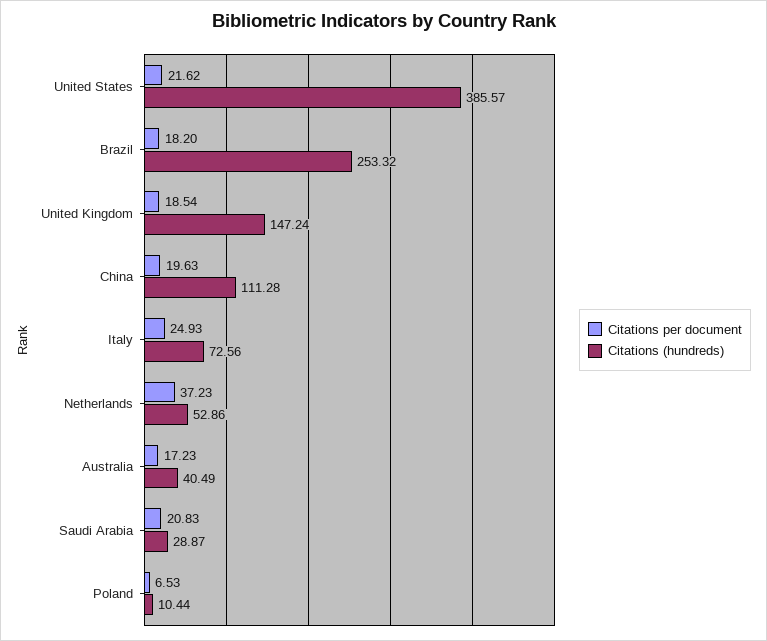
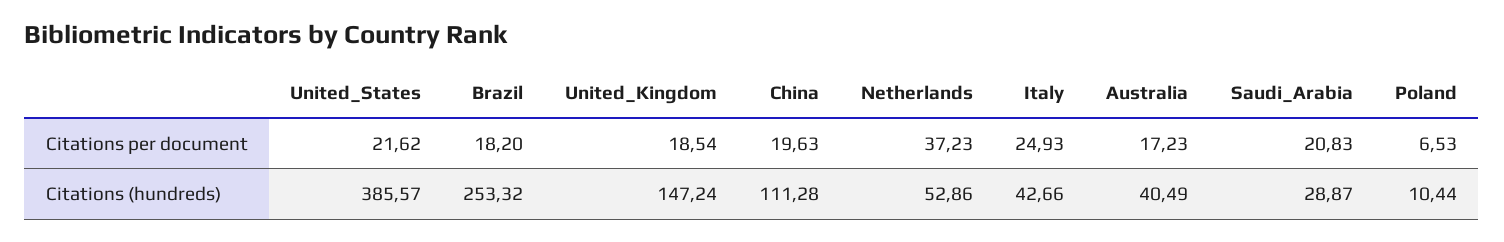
  {
    "Citations per document": {
      "United States": 21.62,
      "Brazil": 18.2,
      "United Kingdom": 18.54,
      "China": 19.63,
      "Italy": 24.93,
      "Netherlands": 37.23,
      "Australia": 17.23,
      "Saudi Arabia": 20.83,
      "Poland": 6.53
    },
    "Citations (hundreds)": {
      "United States": 385.57,
      "Brazil": 253.32,
      "United Kingdom": 147.24,
      "China": 111.28,
-     "Italy": 72.56,
+     "Italy": 42.66,
      "Netherlands": 52.86,
      "Australia": 40.49,
      "Saudi Arabia": 28.87,
      "Poland": 10.44
    }
  }

